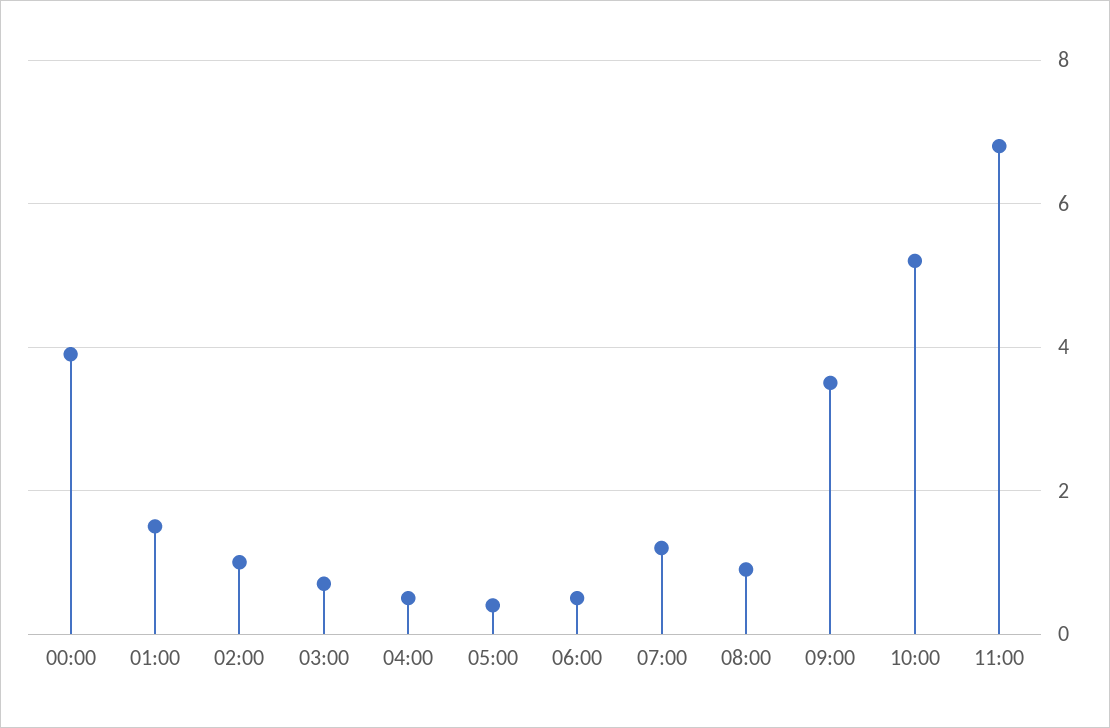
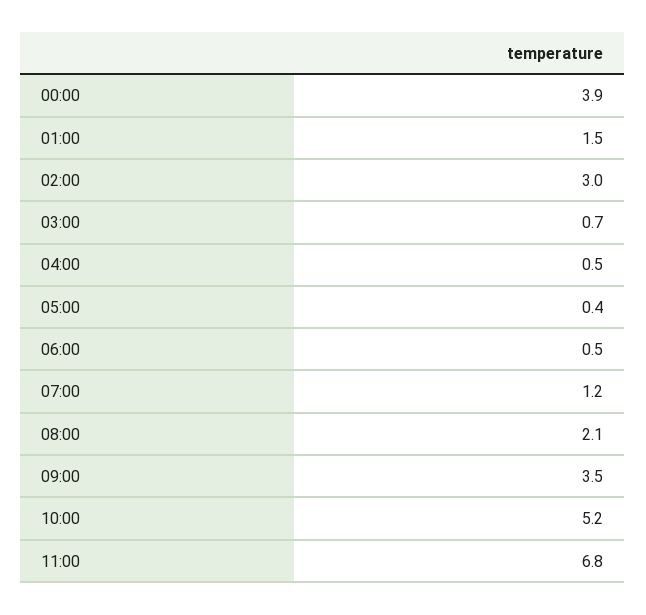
  {
    "00:00": 3.9,
    "01:00": 1.5,
-   "02:00": 1,
+   "02:00": 3,
    "03:00": 0.7,
    "04:00": 0.5,
    "05:00": 0.4,
    "06:00": 0.5,
    "07:00": 1.2,
-   "08:00": 1,
+   "08:00": 2.1,
    "09:00": 3.5,
    "10:00": 5.2,
    "11:00": 6.8
  }

